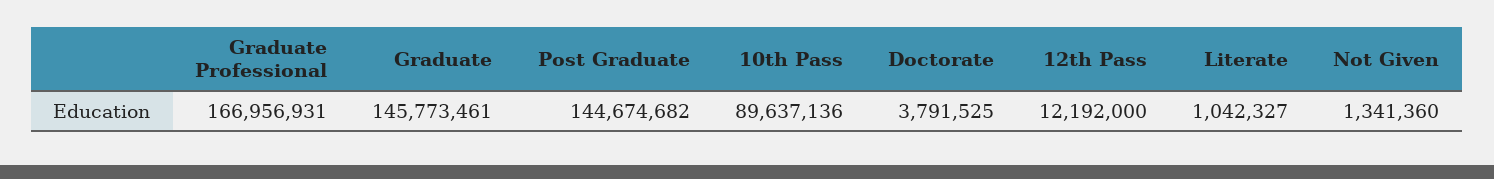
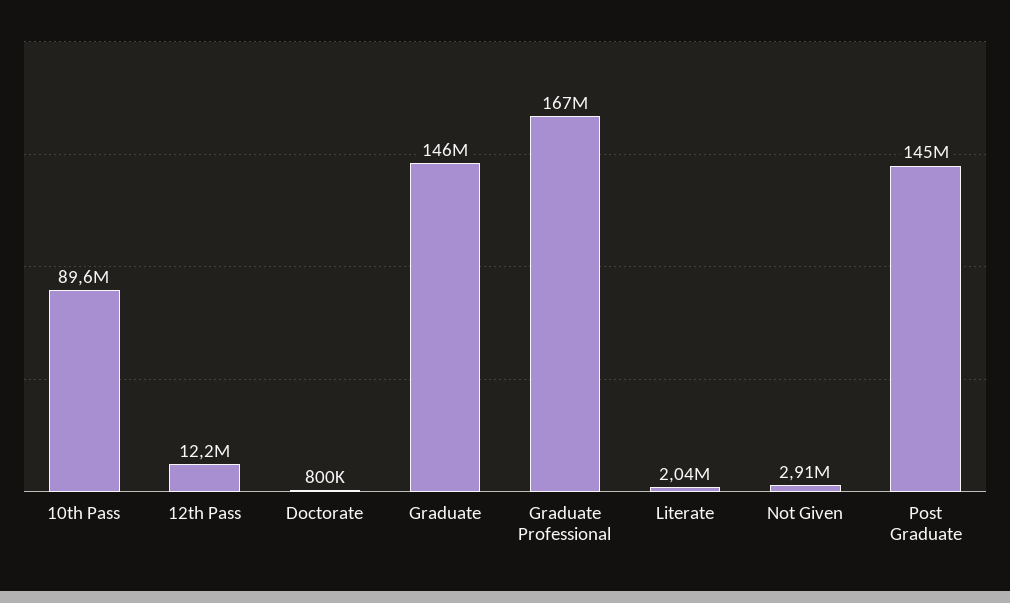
  {
    "Graduate Professional": 166956931,
    "Graduate": 145773461,
    "Post Graduate": 144674682,
    "10th Pass": 89637136,
-   "Doctorate": 3791525,
+   "Doctorate": 800000,
    "12th Pass": 12192000,
-   "Literate": 1042327,
+   "Literate": 2040000,
-   "Not Given": 1341360
+   "Not Given": 2910000
  }

